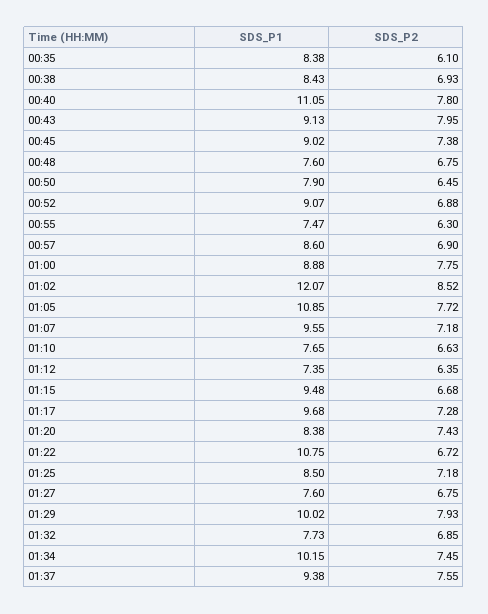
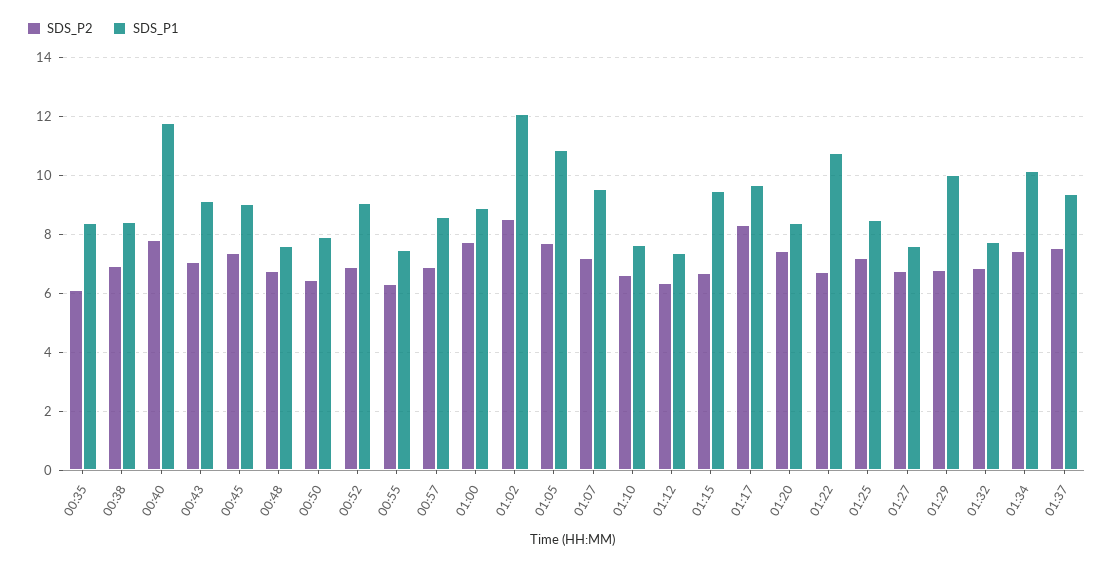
  {
    "SDS_P1": {
      "00:35": 8.38,
      "00:38": 8.43,
-     "00:40": 11.05,
+     "00:40": 11.75,
      "00:43": 9.13,
      "00:45": 9.02,
      "00:48": 7.6,
      "00:50": 7.9,
      "00:52": 9.07,
      "00:55": 7.47,
      "00:57": 8.6,
      "01:00": 8.88,
      "01:02": 12.07,
      "01:05": 10.85,
      "01:07": 9.55,
      "01:10": 7.65,
      "01:12": 7.35,
      "01:15": 9.48,
      "01:17": 9.68,
      "01:20": 8.38,
      "01:22": 10.75,
      "01:25": 8.5,
      "01:27": 7.6,
      "01:29": 10.02,
      "01:32": 7.73,
      "01:34": 10.15,
      "01:37": 9.38
    },
    "SDS_P2": {
      "00:35": 6.1,
      "00:38": 6.93,
      "00:40": 7.8,
-     "00:43": 7.95,
+     "00:43": 7,
      "00:45": 7.38,
      "00:48": 6.75,
      "00:50": 6.45,
      "00:52": 6.88,
      "00:55": 6.3,
      "00:57": 6.9,
      "01:00": 7.75,
      "01:02": 8.52,
      "01:05": 7.72,
      "01:07": 7.18,
      "01:10": 6.63,
      "01:12": 6.35,
      "01:15": 6.68,
-     "01:17": 7.28,
+     "01:17": 8.25,
      "01:20": 7.43,
      "01:22": 6.72,
      "01:25": 7.18,
      "01:27": 6.75,
-     "01:29": 7.93,
+     "01:29": 6.75,
      "01:32": 6.85,
      "01:34": 7.45,
      "01:37": 7.55
    }
  }

